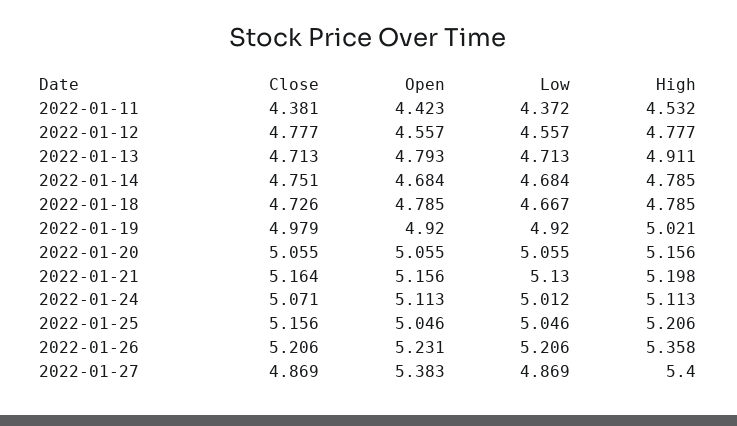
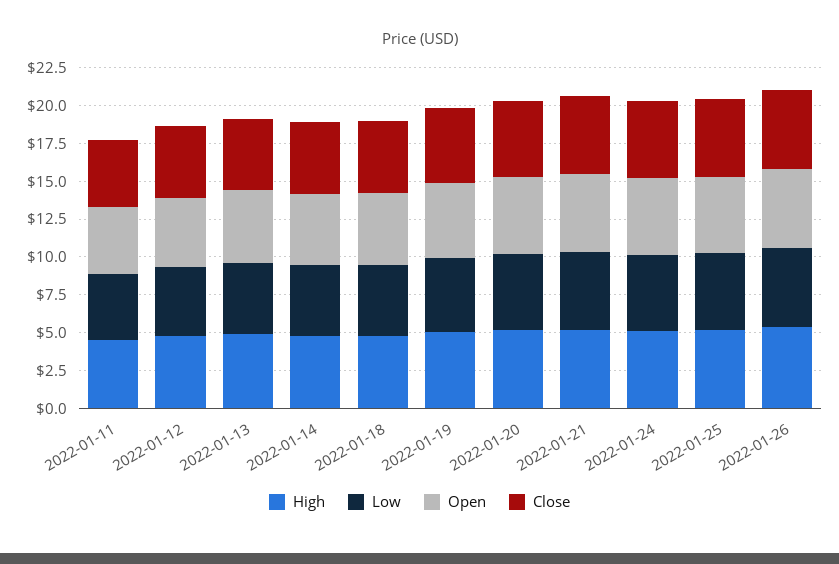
  {
    "Close": {
      "2022-01-11": 4.381,
      "2022-01-12": 4.777,
      "2022-01-13": 4.713,
      "2022-01-14": 4.751,
      "2022-01-18": 4.726,
      "2022-01-19": 4.979,
      "2022-01-20": 5.055,
      "2022-01-21": 5.164,
      "2022-01-24": 5.071,
      "2022-01-25": 5.156,
-     "2022-01-26": 5.206,
+     "2022-01-26": 5.206
-     "2022-01-27": 4.869
    },
    "Open": {
      "2022-01-11": 4.423,
      "2022-01-12": 4.557,
      "2022-01-13": 4.793,
      "2022-01-14": 4.684,
      "2022-01-18": 4.785,
      "2022-01-19": 4.92,
      "2022-01-20": 5.055,
      "2022-01-21": 5.156,
      "2022-01-24": 5.113,
      "2022-01-25": 5.046,
-     "2022-01-26": 5.231,
+     "2022-01-26": 5.231
-     "2022-01-27": 5.383
    },
    "Low": {
      "2022-01-11": 4.372,
      "2022-01-12": 4.557,
      "2022-01-13": 4.713,
      "2022-01-14": 4.684,
      "2022-01-18": 4.667,
      "2022-01-19": 4.92,
      "2022-01-20": 5.055,
      "2022-01-21": 5.13,
      "2022-01-24": 5.012,
      "2022-01-25": 5.046,
-     "2022-01-26": 5.206,
+     "2022-01-26": 5.206
-     "2022-01-27": 4.869
    },
    "High": {
      "2022-01-11": 4.532,
      "2022-01-12": 4.777,
      "2022-01-13": 4.911,
      "2022-01-14": 4.785,
      "2022-01-18": 4.785,
      "2022-01-19": 5.021,
      "2022-01-20": 5.156,
      "2022-01-21": 5.198,
      "2022-01-24": 5.113,
      "2022-01-25": 5.206,
-     "2022-01-26": 5.358,
+     "2022-01-26": 5.358
-     "2022-01-27": 5.4
    }
  }

